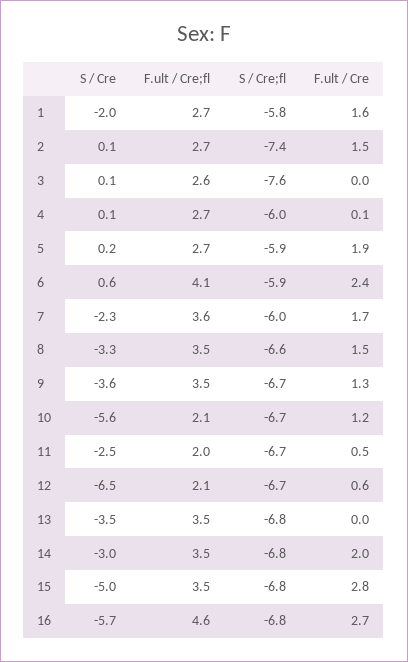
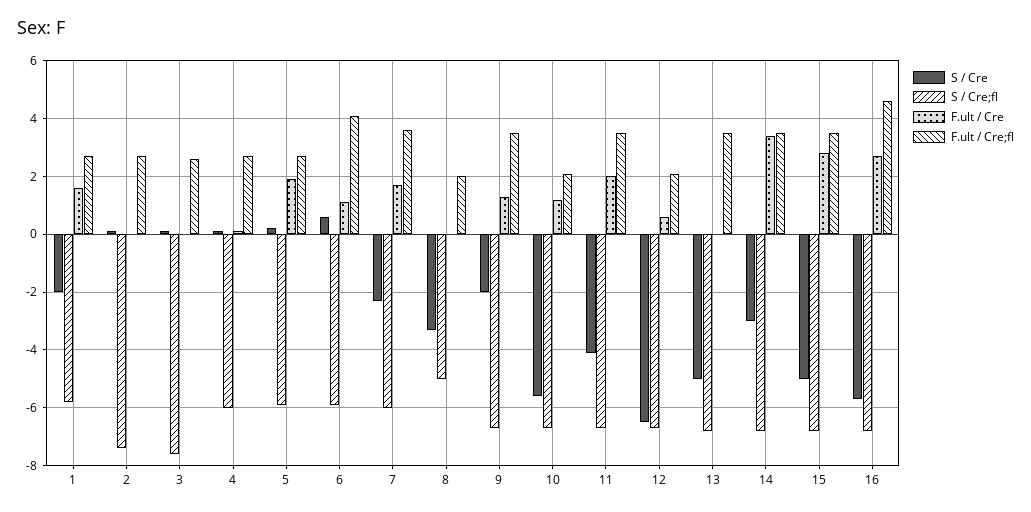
  {
    "S / Cre": {
      "1": -2,
      "2": 0.1,
      "3": 0.1,
      "4": 0.1,
      "5": 0.2,
      "6": 0.6,
      "7": -2.3,
      "8": -3.3,
-     "9": -3.6,
+     "9": -2,
      "10": -5.6,
-     "11": -2.5,
+     "11": -4,
      "12": -6.5,
-     "13": -3.5,
+     "13": -5,
      "14": -3,
      "15": -5,
      "16": -5.7
    },
    "F.ult / Cre;fl": {
      "1": 2.7,
      "2": 2.7,
      "3": 2.6,
      "4": 2.7,
      "5": 2.7,
      "6": 4.1,
      "7": 3.6,
-     "8": 3.5,
+     "8": 2,
      "9": 3.5,
      "10": 2.1,
-     "11": 2,
+     "11": 3.5,
      "12": 2.1,
      "13": 3.5,
      "14": 3.5,
      "15": 3.5,
      "16": 4.6
    },
    "S / Cre;fl": {
      "1": -5.8,
      "2": -7.4,
      "3": -7.6,
      "4": -6,
      "5": -5.9,
      "6": -5.9,
      "7": -6,
-     "8": -6.6,
+     "8": -5,
      "9": -6.7,
      "10": -6.7,
      "11": -6.7,
      "12": -6.7,
      "13": -6.8,
      "14": -6.8,
      "15": -6.8,
      "16": -6.8
    },
    "F.ult / Cre": {
      "1": 1.6,
-     "2": 1.5,
+     "2": 0,
      "3": 0,
      "4": 0.1,
      "5": 1.9,
-     "6": 2.4,
+     "6": 1,
      "7": 1.7,
-     "8": 1.5,
+     "8": 0,
      "9": 1.3,
      "10": 1.2,
-     "11": 0.5,
+     "11": 2,
      "12": 0.6,
      "13": 0,
-     "14": 2,
+     "14": 3.5,
      "15": 2.8,
      "16": 2.7
    }
  }

